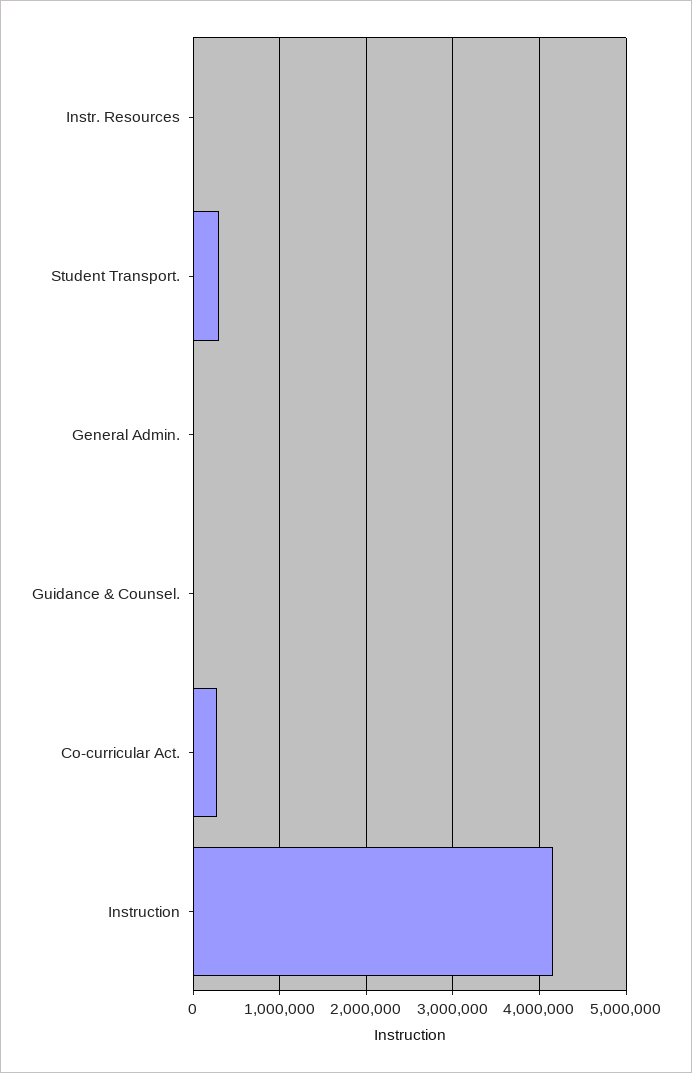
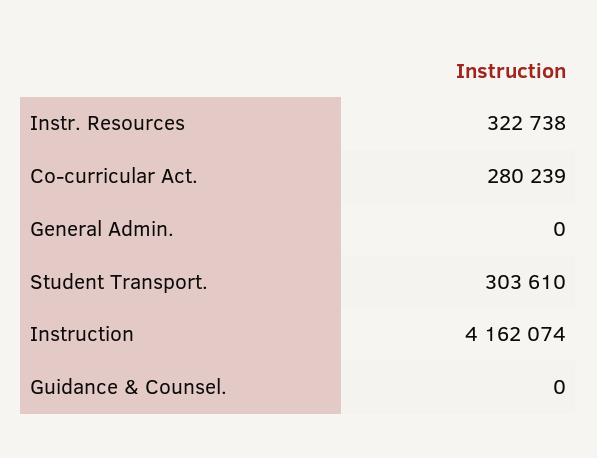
  {
-   "Instr. Resources": 0,
+   "Instr. Resources": 322738,
    "Student Transport.": 303610,
    "General Admin.": 0,
    "Guidance & Counsel.": 0,
    "Co-curricular Act.": 280239,
    "Instruction": 4162074
  }

